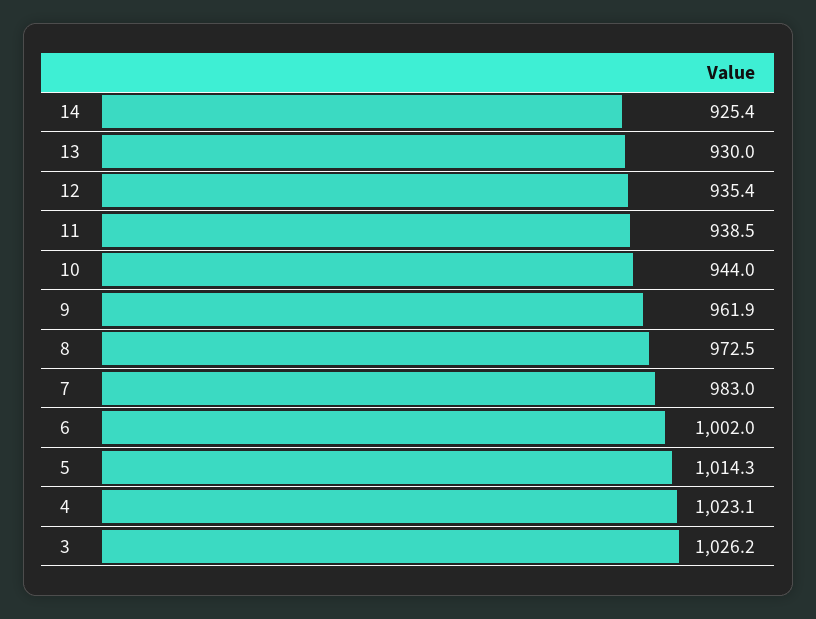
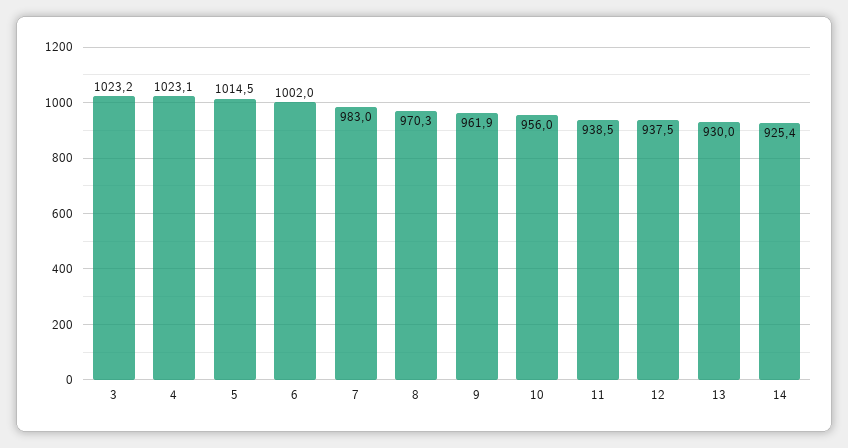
  {
    "14": 925.4,
    "13": 930,
-   "12": 935.4,
+   "12": 937.5,
    "11": 938.5,
-   "10": 944,
+   "10": 956,
    "9": 961.9,
-   "8": 972.5,
+   "8": 970.3,
    "7": 983,
    "6": 1002,
-   "5": 1014.3,
+   "5": 1014.5,
    "4": 1023.1,
-   "3": 1026.2
+   "3": 1023.2
  }

